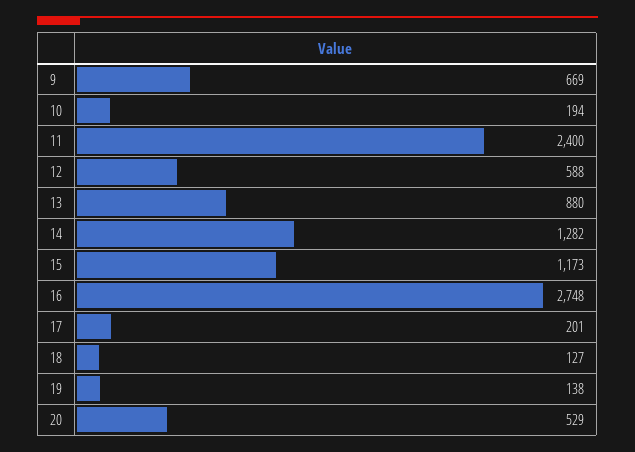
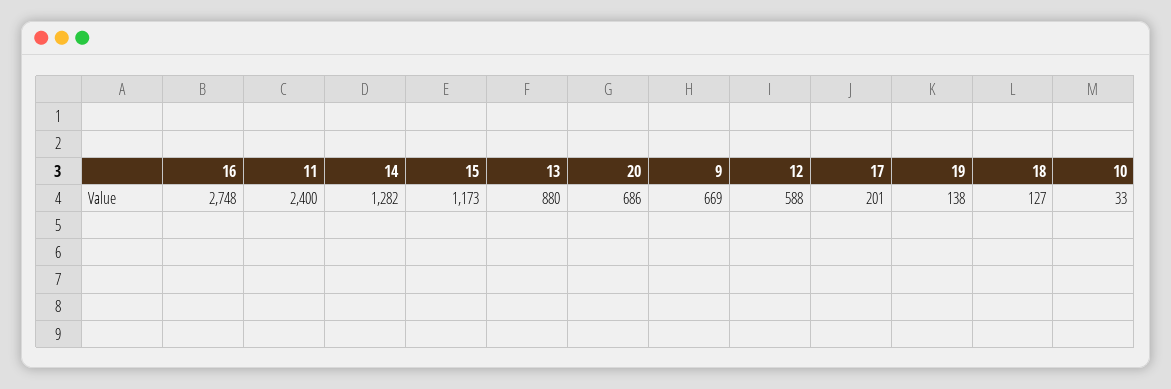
  {
    "9": 669,
-   "10": 194,
+   "10": 33,
    "11": 2400,
    "12": 588,
    "13": 880,
    "14": 1282,
    "15": 1173,
    "16": 2748,
    "17": 201,
    "18": 127,
    "19": 138,
-   "20": 529
+   "20": 686
  }

